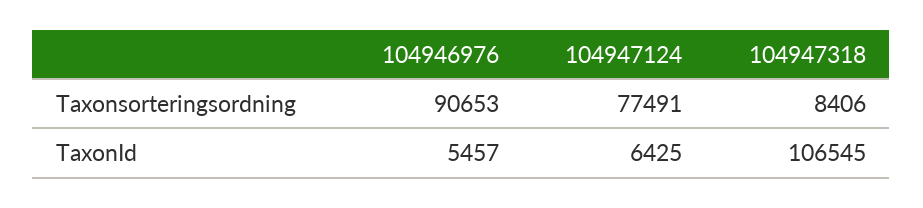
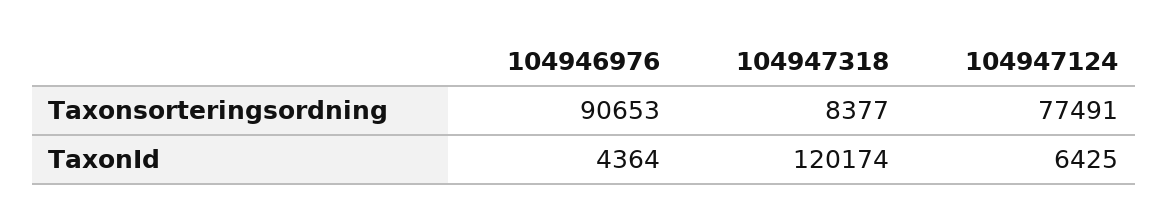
  {
    "104946976": {
      "Taxonsorteringsordning": 90653,
-     "TaxonId": 5457
+     "TaxonId": 4364
    },
    "104947124": {
      "Taxonsorteringsordning": 77491,
      "TaxonId": 6425
    },
    "104947318": {
-     "Taxonsorteringsordning": 8406,
+     "Taxonsorteringsordning": 8377,
-     "TaxonId": 106545
+     "TaxonId": 120174
    }
  }

